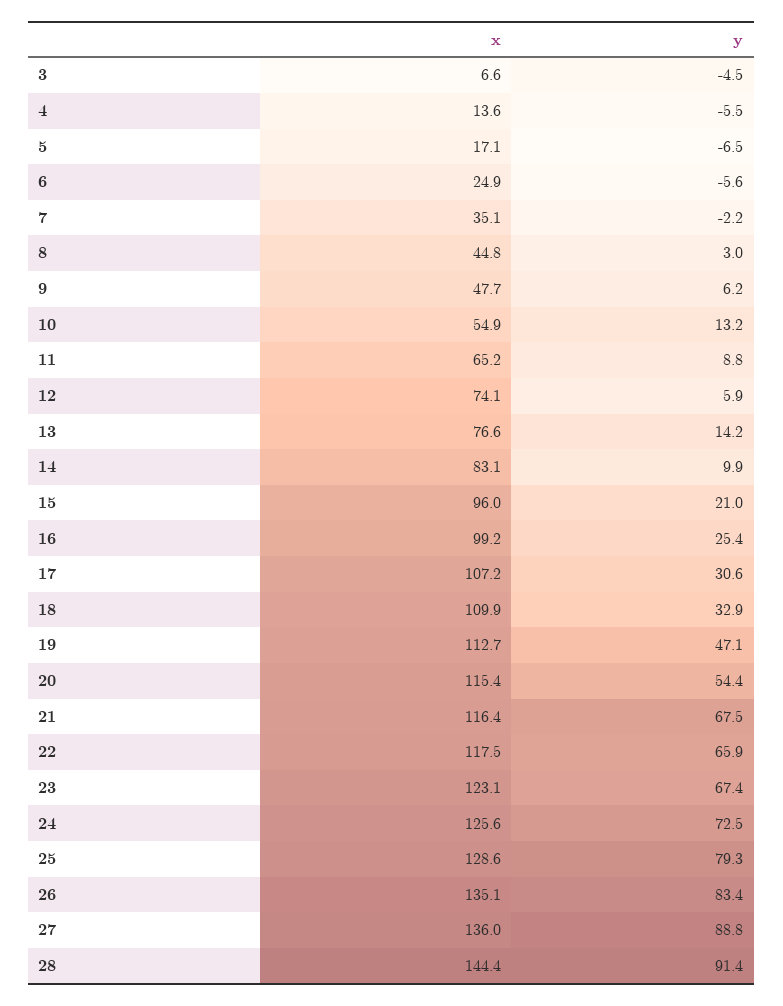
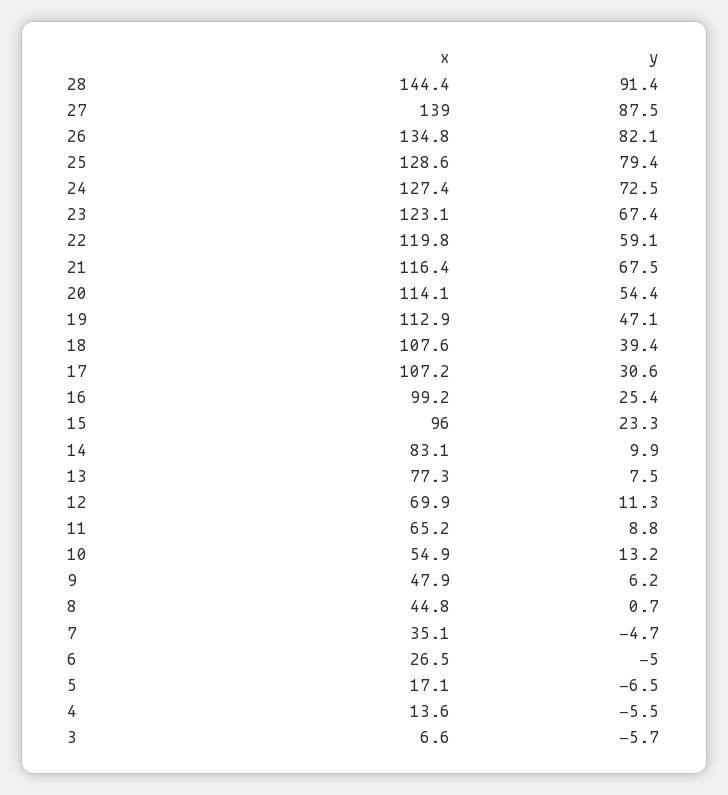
  {
    "x": {
      "3": 6.6,
      "4": 13.6,
      "5": 17.1,
-     "6": 24.9,
+     "6": 26.5,
      "7": 35.1,
      "8": 44.8,
-     "9": 47.7,
+     "9": 47.9,
      "10": 54.9,
      "11": 65.2,
-     "12": 74.1,
+     "12": 69.9,
-     "13": 76.6,
+     "13": 77.3,
      "14": 83.1,
      "15": 96,
      "16": 99.2,
      "17": 107.2,
-     "18": 109.9,
+     "18": 107.6,
-     "19": 112.7,
+     "19": 112.9,
-     "20": 115.4,
+     "20": 114.1,
      "21": 116.4,
-     "22": 117.5,
+     "22": 119.8,
      "23": 123.1,
-     "24": 125.6,
+     "24": 127.4,
      "25": 128.6,
-     "26": 135.1,
+     "26": 134.8,
-     "27": 136,
+     "27": 139,
      "28": 144.4
    },
    "y": {
-     "3": -4.5,
+     "3": -5.7,
      "4": -5.5,
      "5": -6.5,
-     "6": -5.6,
+     "6": -5,
-     "7": -2.2,
+     "7": -4.7,
-     "8": 3,
+     "8": 0.7,
      "9": 6.2,
      "10": 13.2,
      "11": 8.8,
-     "12": 5.9,
+     "12": 11.3,
-     "13": 14.2,
+     "13": 7.5,
      "14": 9.9,
-     "15": 21,
+     "15": 23.3,
      "16": 25.4,
      "17": 30.6,
-     "18": 32.9,
+     "18": 39.4,
      "19": 47.1,
      "20": 54.4,
      "21": 67.5,
-     "22": 65.9,
+     "22": 59.1,
      "23": 67.4,
      "24": 72.5,
-     "25": 79.3,
+     "25": 79.4,
-     "26": 83.4,
+     "26": 82.1,
-     "27": 88.8,
+     "27": 87.5,
      "28": 91.4
    }
  }

